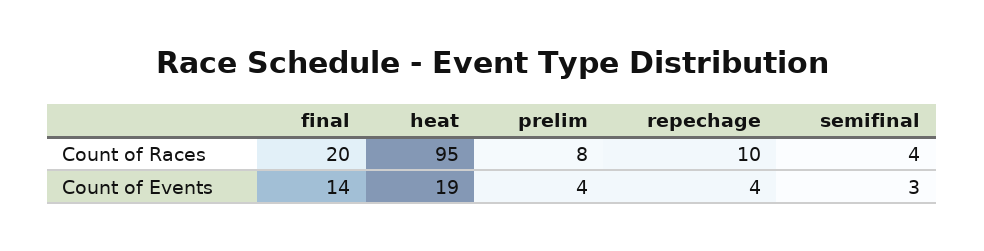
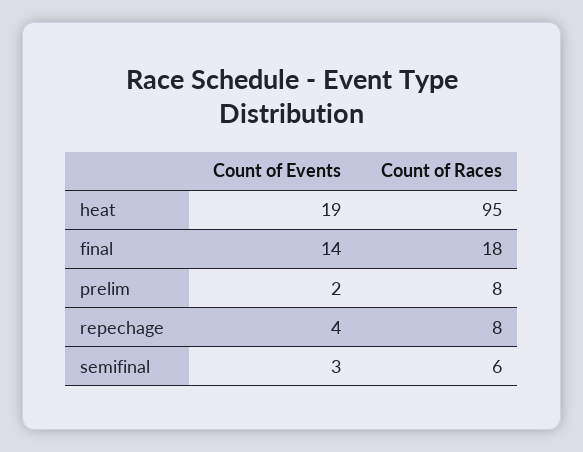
  {
    "final": {
-     "Count of Races": 20,
+     "Count of Races": 18,
      "Count of Events": 14
    },
    "heat": {
      "Count of Races": 95,
      "Count of Events": 19
    },
    "prelim": {
      "Count of Races": 8,
-     "Count of Events": 4
+     "Count of Events": 2
    },
    "repechage": {
-     "Count of Races": 10,
+     "Count of Races": 8,
      "Count of Events": 4
    },
    "semifinal": {
-     "Count of Races": 4,
+     "Count of Races": 6,
      "Count of Events": 3
    }
  }

